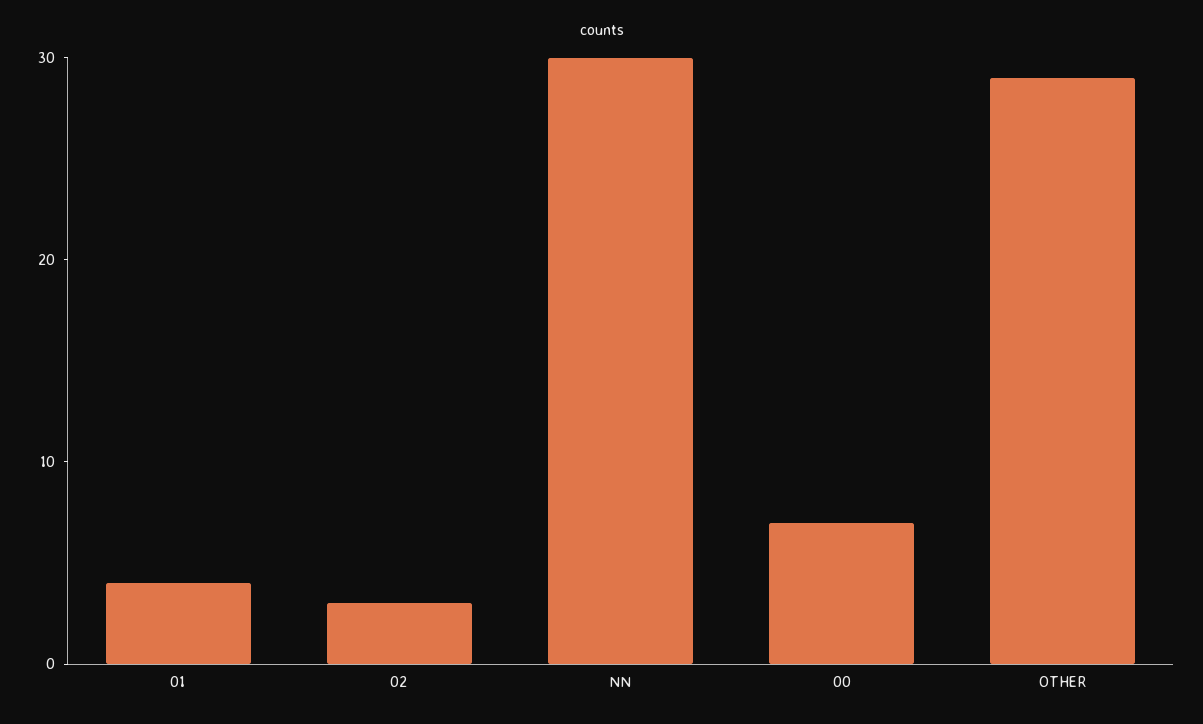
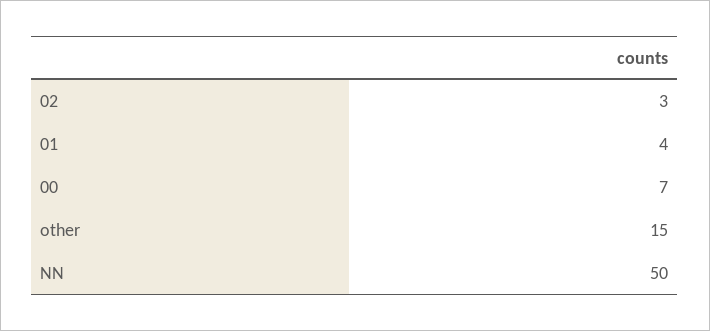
  {
    "01": 4,
    "02": 3,
-   "NN": 30,
+   "NN": 50,
    "00": 7,
-   "OTHER": 29
+   "OTHER": 15
  }

